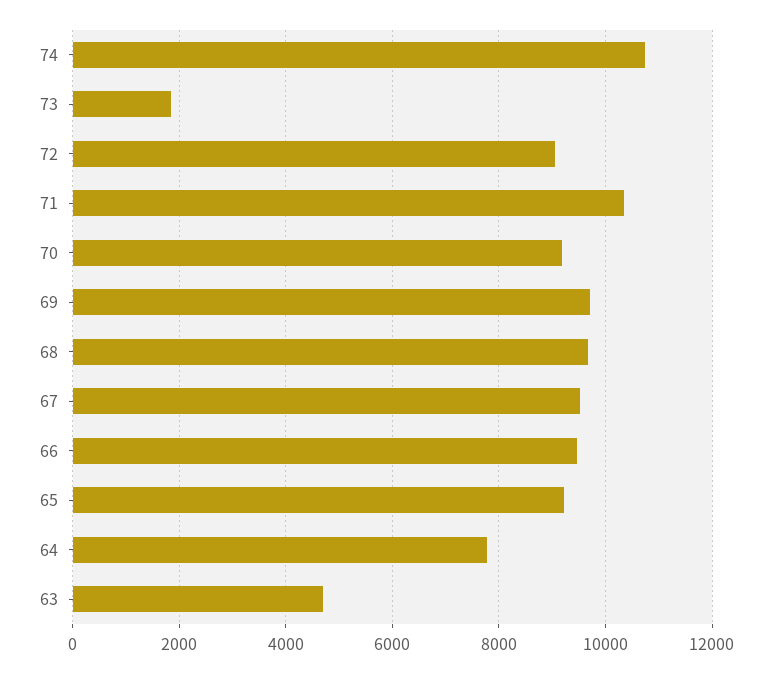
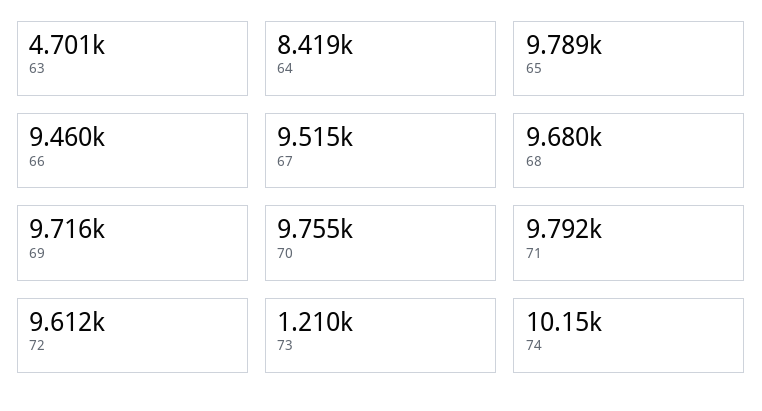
  {
-   "74": 10800,
+   "74": 10150,
-   "73": 1800,
+   "73": 1210,
-   "72": 9000,
+   "72": 9612,
-   "71": 10400,
+   "71": 9792,
-   "70": 9200,
+   "70": 9755,
    "69": 9716,
    "68": 9680,
    "67": 9515,
    "66": 9460,
-   "65": 9200,
+   "65": 9789,
-   "64": 7800,
+   "64": 8419,
    "63": 4701
  }

